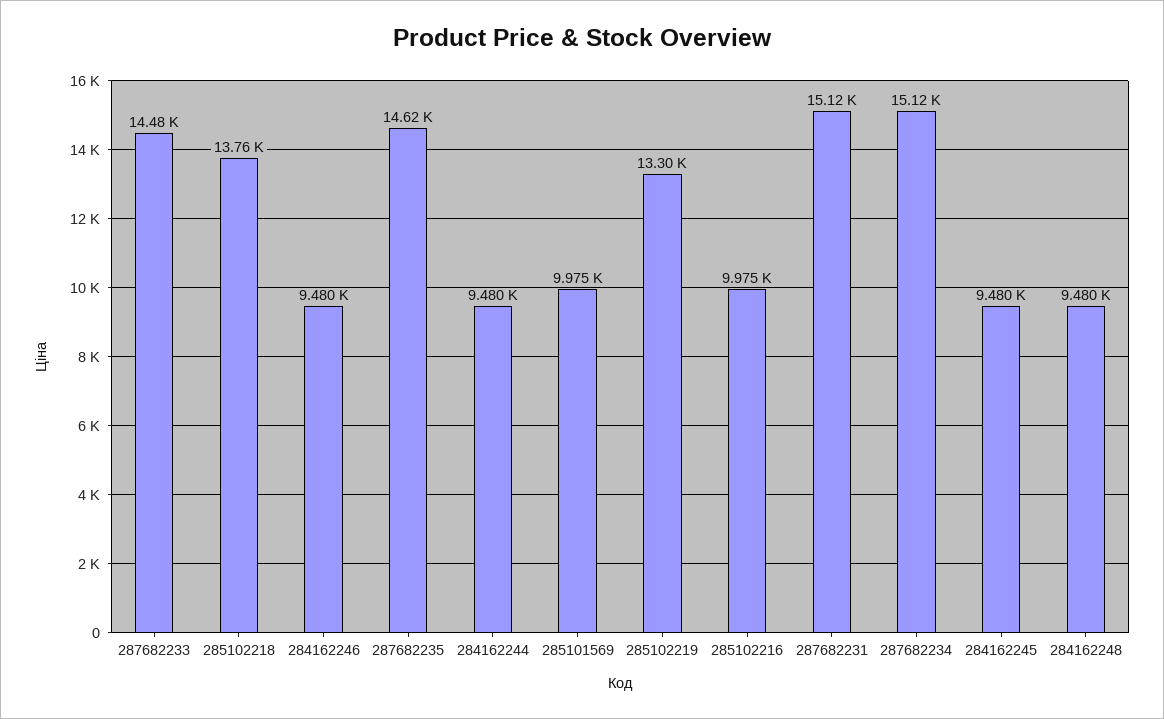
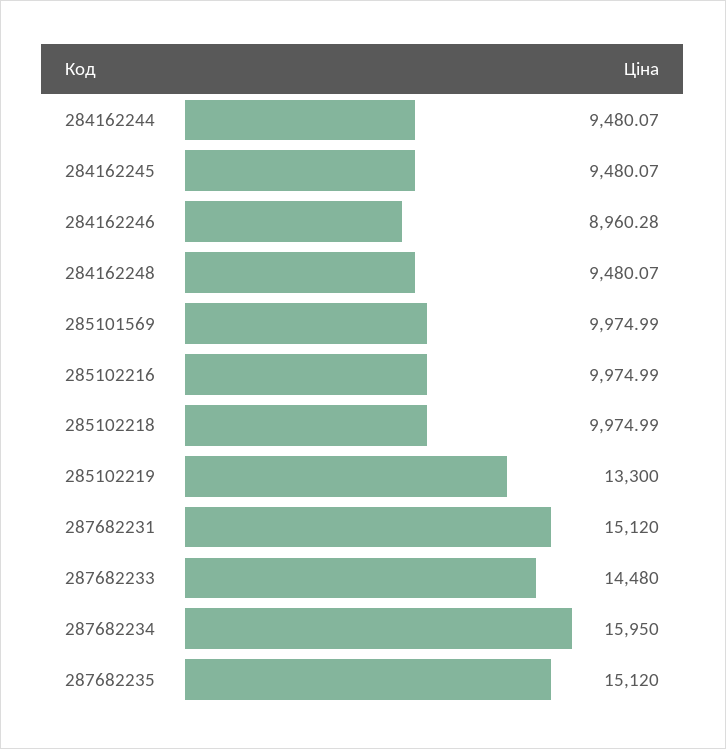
  {
    "287682233": 14480,
-   "285102218": 13760,
+   "285102218": 9974.99,
-   "284162246": 9480,
+   "284162246": 8960.28,
-   "287682235": 14620,
+   "287682235": 15120,
    "284162244": 9480.07,
    "285101569": 9974.99,
    "285102219": 13300,
    "285102216": 9974.99,
    "287682231": 15120,
-   "287682234": 15120,
+   "287682234": 15950,
    "284162245": 9480.07,
    "284162248": 9480.07
  }

